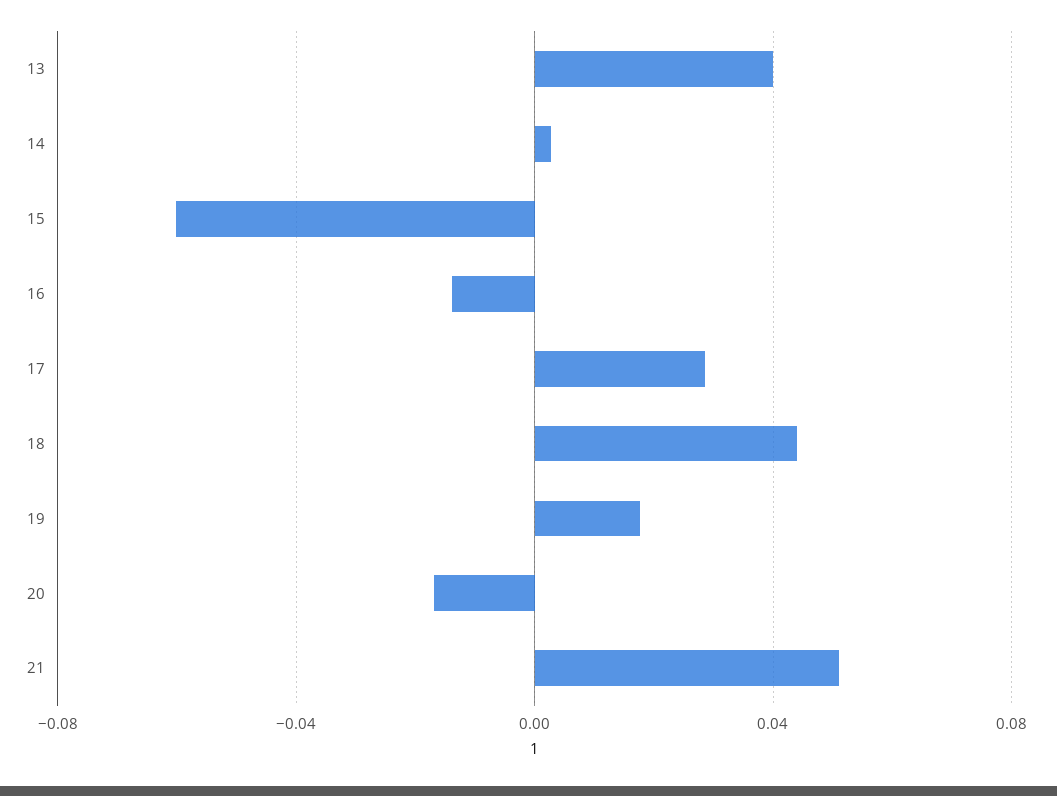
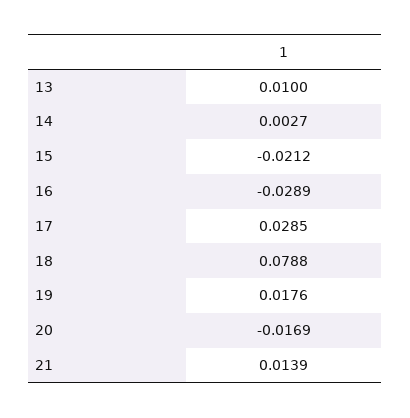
  {
-   "13": 0.04,
+   "13": 0.01,
    "14": 0.0027,
-   "15": -0.06,
+   "15": -0.0212,
-   "16": -0.015,
+   "16": -0.0289,
    "17": 0.0285,
-   "18": 0.045,
+   "18": 0.0788,
    "19": 0.0176,
    "20": -0.0169,
-   "21": 0.05
+   "21": 0.0139
  }

